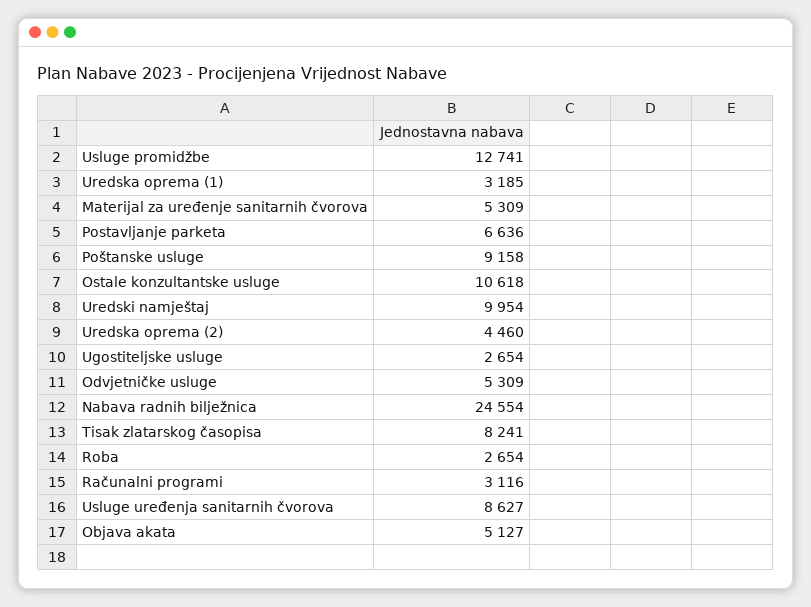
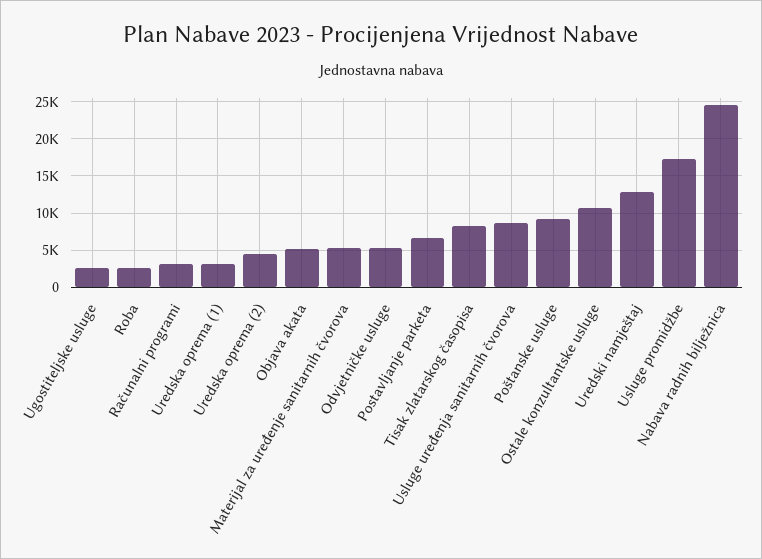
  {
-   "Usluge promidžbe": 12741,
+   "Usluge promidžbe": 17000,
    "Uredska oprema (1)": 3185,
    "Materijal za uređenje sanitarnih čvorova": 5309,
    "Postavljanje parketa": 6636,
    "Poštanske usluge": 9158,
    "Ostale konzultantske usluge": 10618,
-   "Uredski namještaj": 9954,
+   "Uredski namještaj": 13000,
    "Uredska oprema (2)": 4460,
    "Ugostiteljske usluge": 2654,
    "Odvjetničke usluge": 5309,
    "Nabava radnih bilježnica": 24554,
    "Tisak zlatarskog časopisa": 8241,
    "Roba": 2654,
    "Računalni programi": 3116,
    "Usluge uređenja sanitarnih čvorova": 8627,
    "Objava akata": 5127
  }

